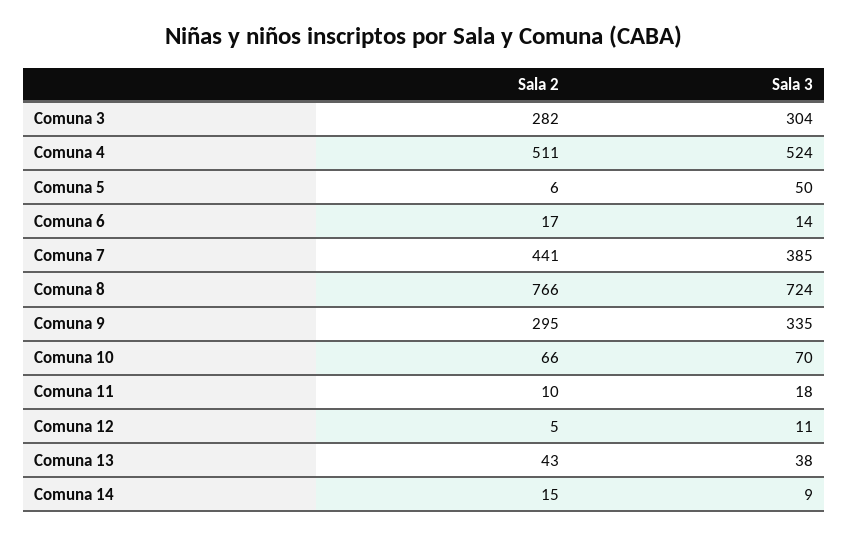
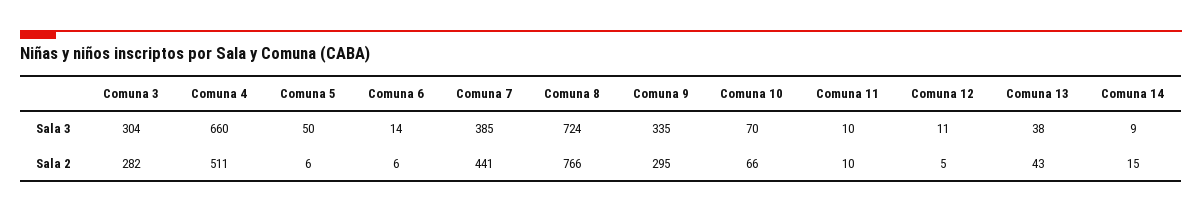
  {
    "Sala 2": {
      "Comuna 3": 282,
      "Comuna 4": 511,
      "Comuna 5": 6,
-     "Comuna 6": 17,
+     "Comuna 6": 6,
      "Comuna 7": 441,
      "Comuna 8": 766,
      "Comuna 9": 295,
      "Comuna 10": 66,
      "Comuna 11": 10,
      "Comuna 12": 5,
      "Comuna 13": 43,
      "Comuna 14": 15
    },
    "Sala 3": {
      "Comuna 3": 304,
-     "Comuna 4": 524,
+     "Comuna 4": 660,
      "Comuna 5": 50,
      "Comuna 6": 14,
      "Comuna 7": 385,
      "Comuna 8": 724,
      "Comuna 9": 335,
      "Comuna 10": 70,
-     "Comuna 11": 18,
+     "Comuna 11": 10,
      "Comuna 12": 11,
      "Comuna 13": 38,
      "Comuna 14": 9
    }
  }

